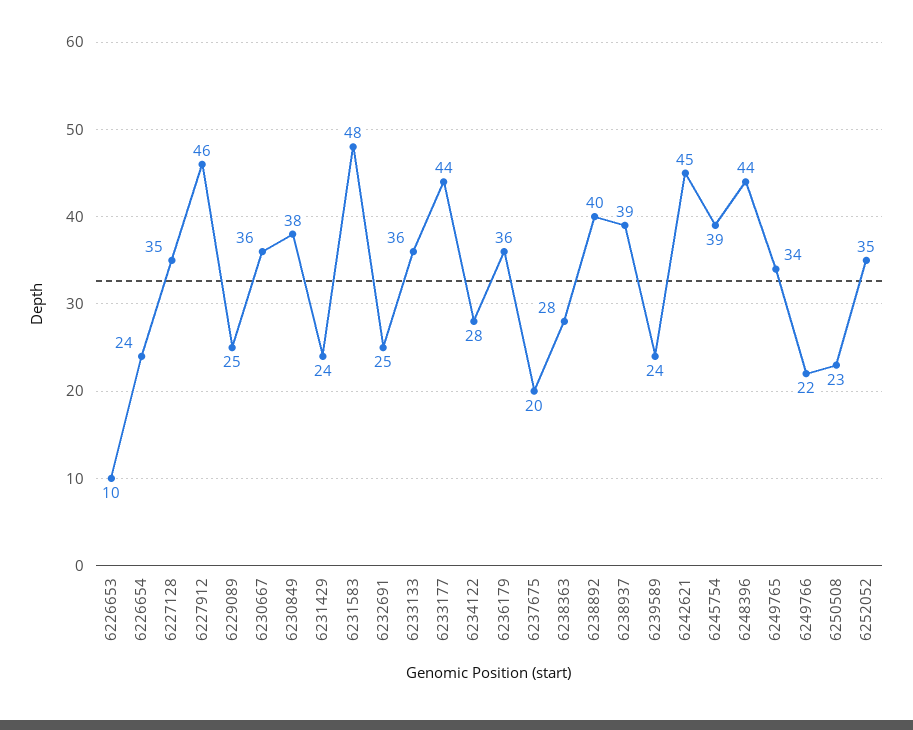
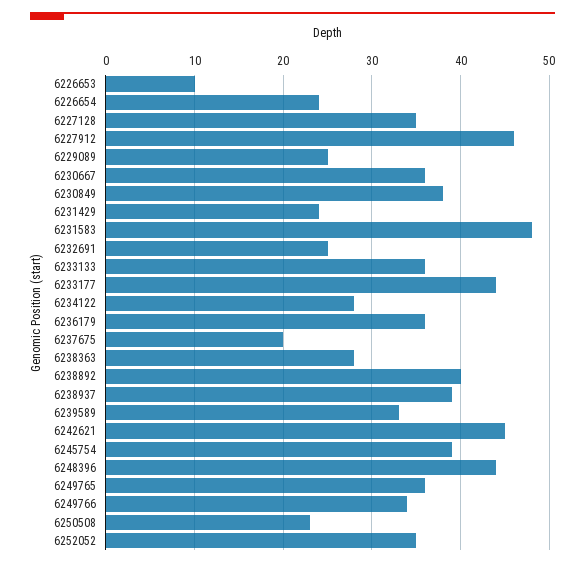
  {
    "6226653": 10,
    "6226654": 24,
    "6227128": 35,
    "6227912": 46,
    "6229089": 25,
    "6230667": 36,
    "6230849": 38,
    "6231429": 24,
    "6231583": 48,
    "6232691": 25,
    "6233133": 36,
    "6233177": 44,
    "6234122": 28,
    "6236179": 36,
    "6237675": 20,
    "6238363": 28,
    "6238892": 40,
    "6238937": 39,
-   "6239589": 24,
+   "6239589": 33,
    "6242621": 45,
    "6245754": 39,
    "6248396": 44,
-   "6249765": 34,
+   "6249765": 36,
-   "6249766": 22,
+   "6249766": 34,
    "6250508": 23,
    "6252052": 35
  }

